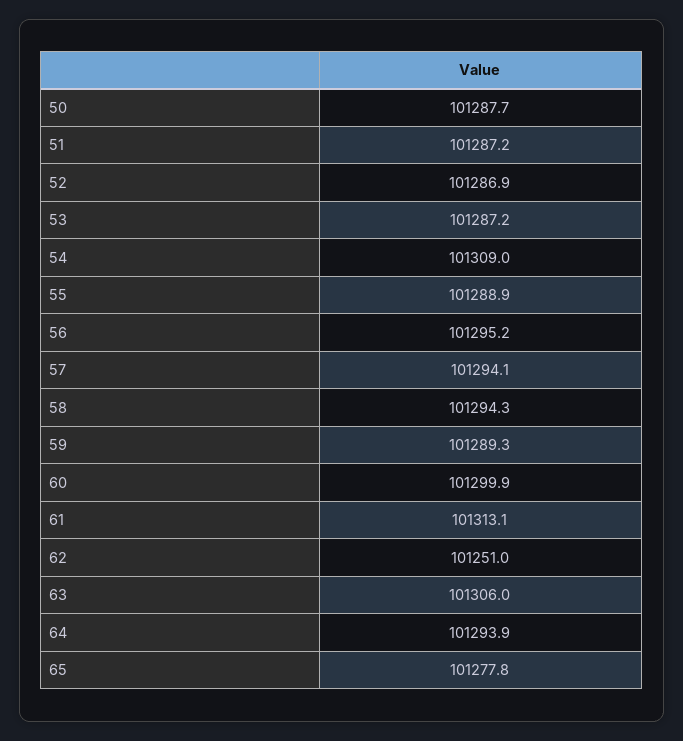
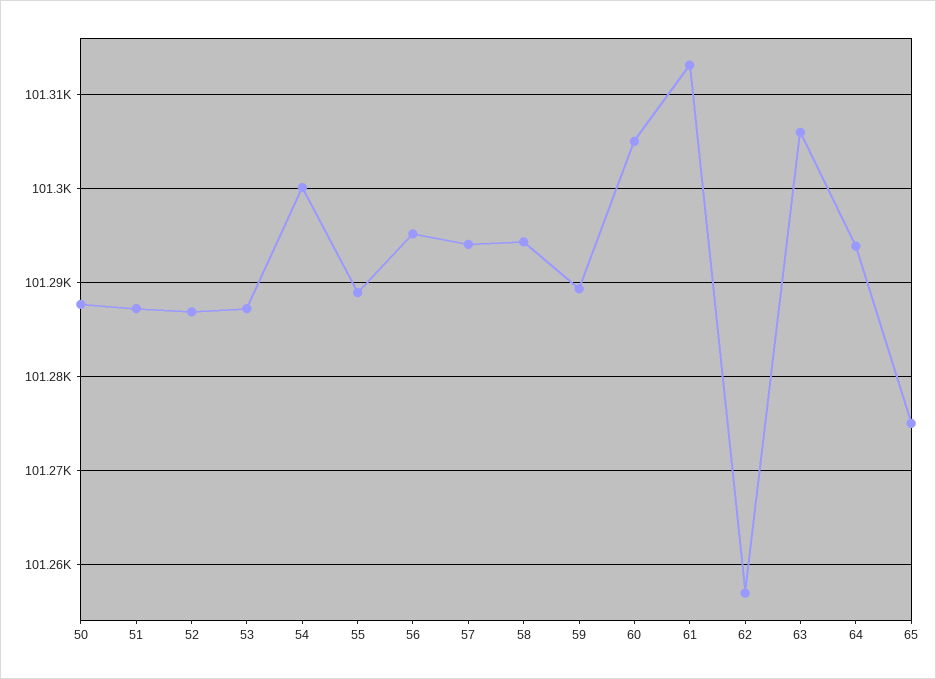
  {
    "50": 101287.7,
    "51": 101287.2,
    "52": 101286.9,
    "53": 101287.2,
-   "54": 101309,
+   "54": 101300,
    "55": 101288.9,
    "56": 101295.2,
    "57": 101294.1,
    "58": 101294.3,
    "59": 101289.3,
-   "60": 101299.9,
+   "60": 101305,
    "61": 101313.1,
-   "62": 101251,
+   "62": 101257,
    "63": 101306,
    "64": 101293.9,
-   "65": 101277.8
+   "65": 101275
  }

